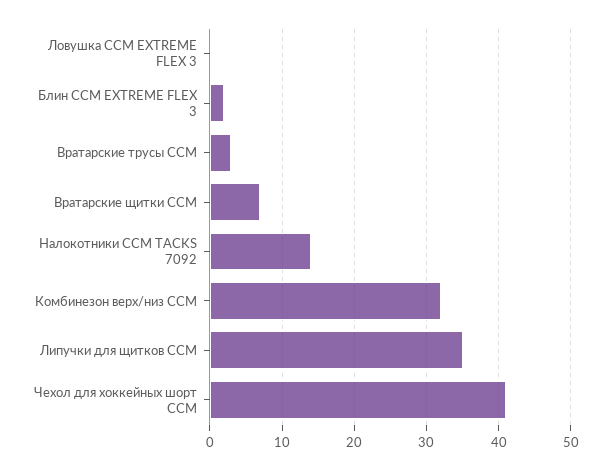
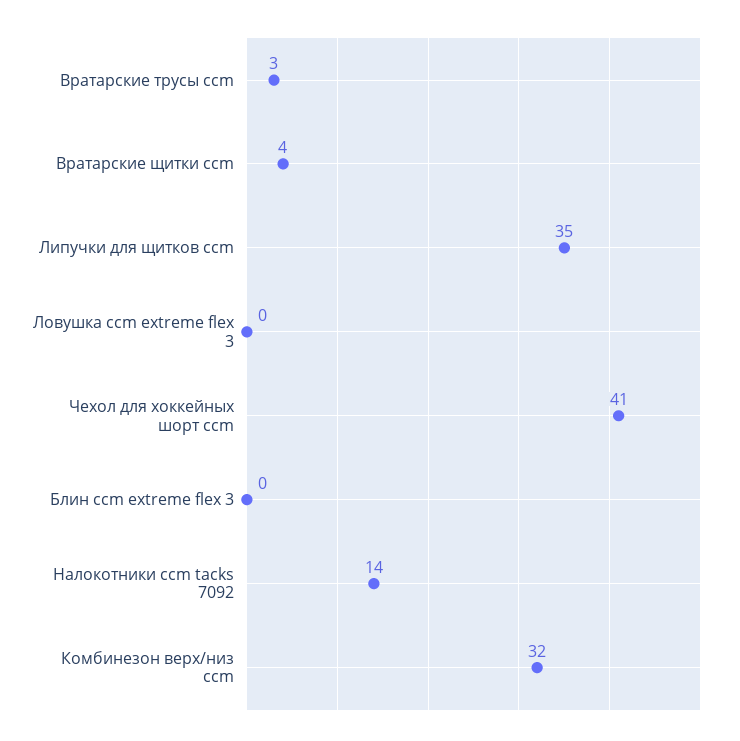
  {
    "Ловушка CCM EXTREME FLEX 3": 0,
-   "Блин CCM EXTREME FLEX 3": 2,
+   "Блин CCM EXTREME FLEX 3": 0,
    "Вратарские трусы CCM": 3,
-   "Вратарские щитки CCM": 7,
+   "Вратарские щитки CCM": 4,
    "Налокотники CCM TACKS 7092": 14,
    "Комбинезон верх/низ CCM": 32,
    "Липучки для щитков CCM": 35,
    "Чехол для хоккейных шорт CCM": 41
  }

